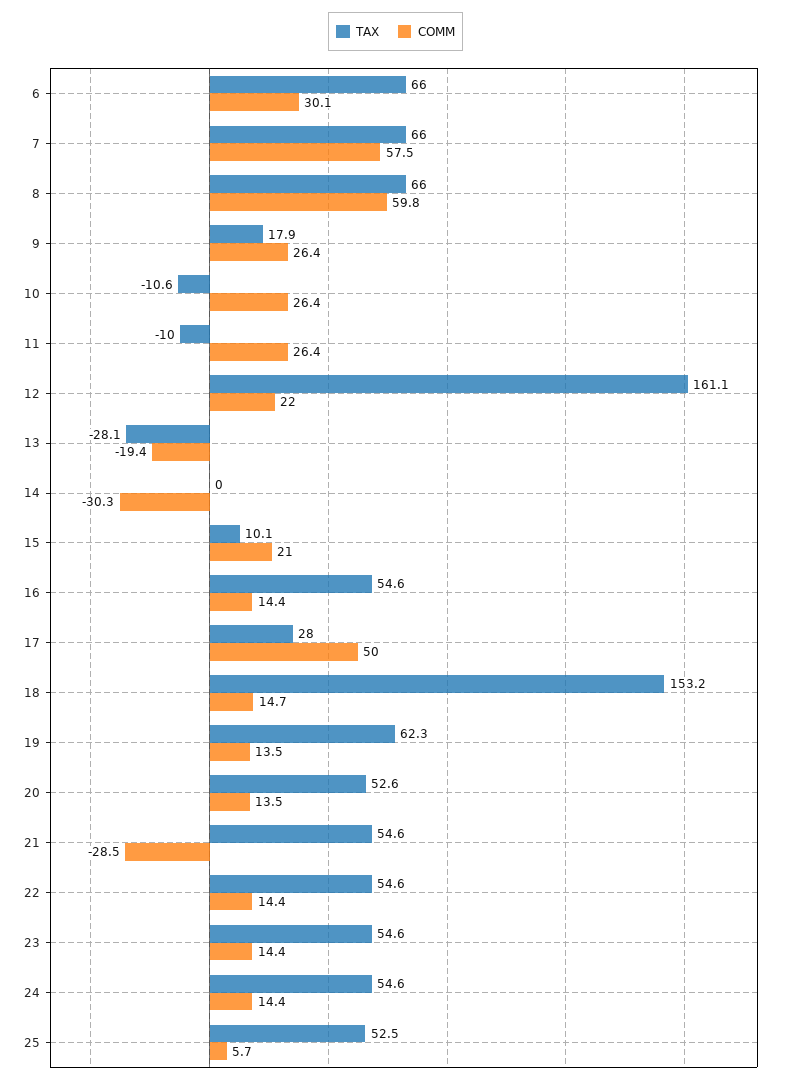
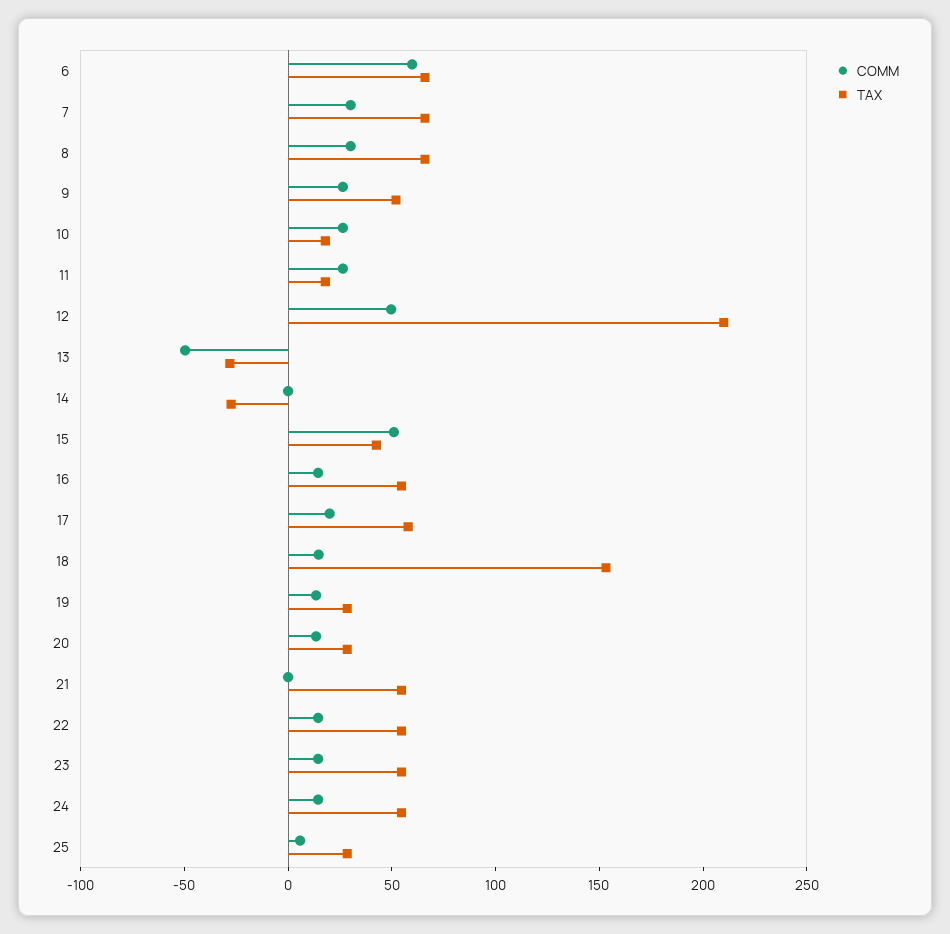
  {
    "TAX": {
      "6": 66,
      "7": 66,
      "8": 66,
-     "9": 17.9,
+     "9": 50,
-     "10": -10.6,
+     "10": 20,
-     "11": -10,
+     "11": 20,
-     "12": 161.1,
+     "12": 210,
      "13": -28.1,
-     "14": 0,
+     "14": -30,
-     "15": 10.1,
+     "15": 40,
      "16": 54.6,
-     "17": 28,
+     "17": 60,
      "18": 153.2,
-     "19": 62.3,
+     "19": 30,
-     "20": 52.6,
+     "20": 30,
      "21": 54.6,
      "22": 54.6,
      "23": 54.6,
      "24": 54.6,
-     "25": 52.5
+     "25": 30
    },
    "COMM": {
-     "6": 30.1,
+     "6": 60,
-     "7": 57.5,
+     "7": 30,
-     "8": 59.8,
+     "8": 30,
      "9": 26.4,
      "10": 26.4,
      "11": 26.4,
-     "12": 22,
+     "12": 50,
-     "13": -19.4,
+     "13": -50,
-     "14": -30.3,
+     "14": 0,
-     "15": 21,
+     "15": 50,
      "16": 14.4,
-     "17": 50,
+     "17": 20,
      "18": 14.7,
      "19": 13.5,
      "20": 13.5,
-     "21": -28.5,
+     "21": 0,
      "22": 14.4,
      "23": 14.4,
      "24": 14.4,
      "25": 5.7
    }
  }

